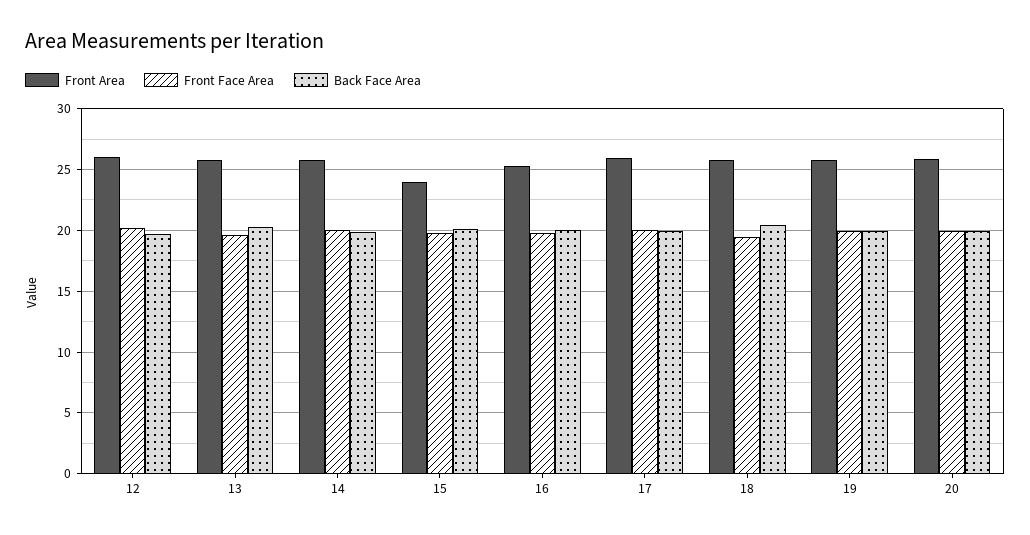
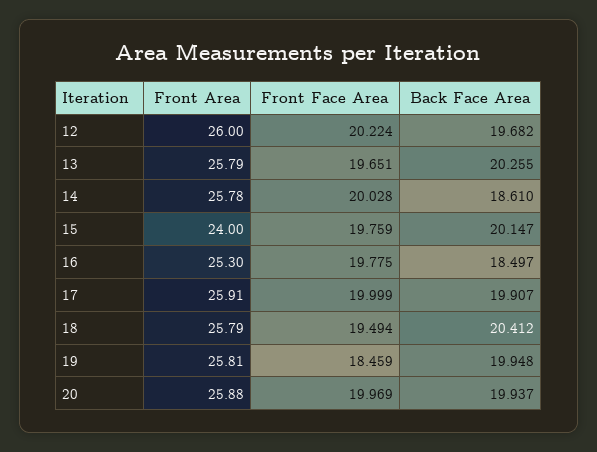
  {
    "Front Area": {
      "12": 26,
      "13": 25.79,
      "14": 25.78,
      "15": 24,
      "16": 25.3,
      "17": 25.91,
      "18": 25.79,
      "19": 25.81,
      "20": 25.88
    },
    "Front Face Area": {
      "12": 20.224,
      "13": 19.651,
      "14": 20.028,
      "15": 19.759,
      "16": 19.775,
      "17": 19.999,
      "18": 19.494,
-     "19": 20,
+     "19": 18.459,
      "20": 19.969
    },
    "Back Face Area": {
      "12": 19.682,
      "13": 20.255,
-     "14": 20,
+     "14": 18.61,
      "15": 20.147,
-     "16": 20,
+     "16": 18.497,
      "17": 19.907,
      "18": 20.412,
      "19": 19.948,
      "20": 19.937
    }
  }

